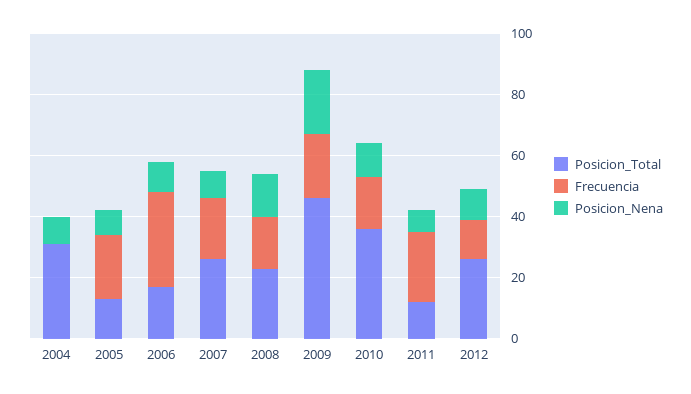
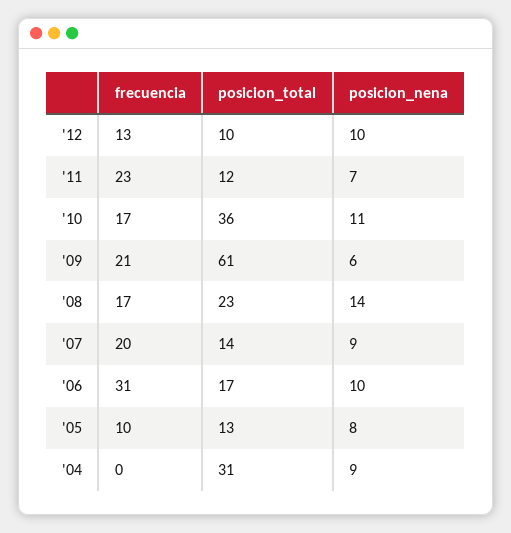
  {
    "Posicion_Total": {
      "2004": 31,
      "2005": 13,
      "2006": 17,
-     "2007": 25,
+     "2007": 14,
      "2008": 23,
-     "2009": 45,
+     "2009": 61,
      "2010": 36,
      "2011": 12,
-     "2012": 25
+     "2012": 10
    },
    "Frecuencia": {
      "2004": 0,
-     "2005": 20,
+     "2005": 10,
      "2006": 31,
      "2007": 20,
      "2008": 17,
      "2009": 21,
      "2010": 17,
      "2011": 23,
      "2012": 13
    },
    "Posicion_Nena": {
      "2004": 9,
      "2005": 8,
      "2006": 10,
      "2007": 9,
      "2008": 14,
-     "2009": 20,
+     "2009": 6,
      "2010": 11,
      "2011": 7,
      "2012": 10
    }
  }

